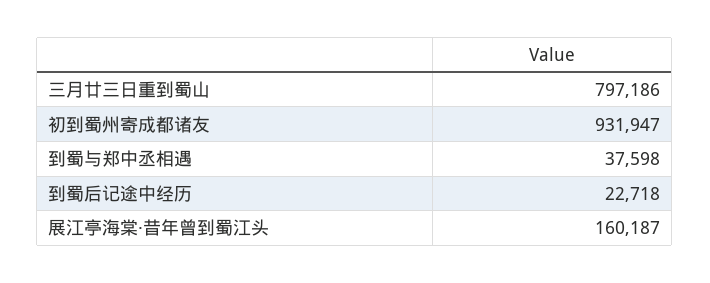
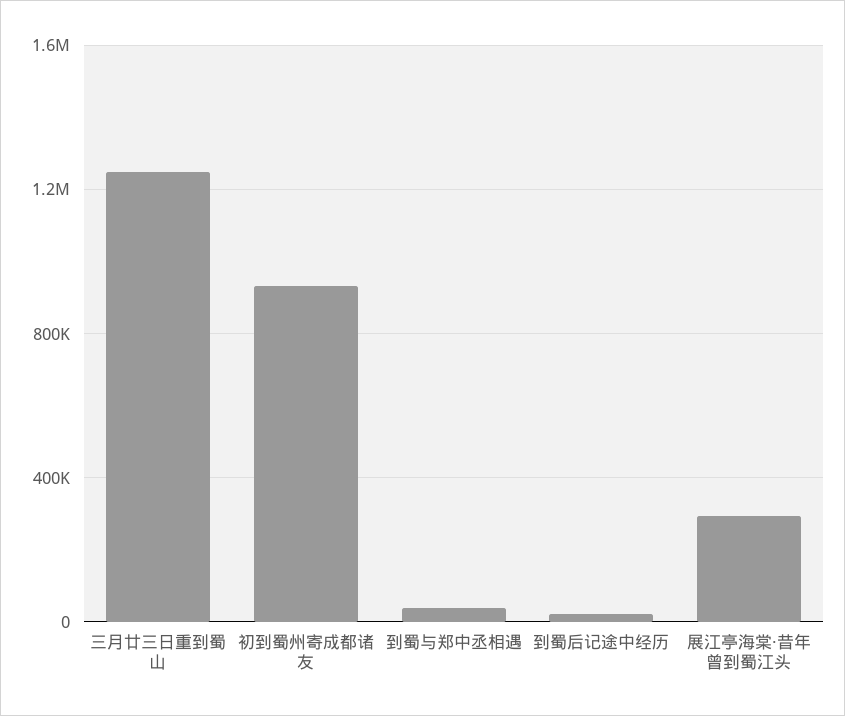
  {
-   "三月廿三日重到蜀山": 797186,
+   "三月廿三日重到蜀山": 1250000,
    "初到蜀州寄成都诸友": 931947,
    "到蜀与郑中丞相遇": 37598,
    "到蜀后记途中经历": 22718,
-   "展江亭海棠·昔年曾到蜀江头": 160187
+   "展江亭海棠·昔年曾到蜀江头": 300000
  }

